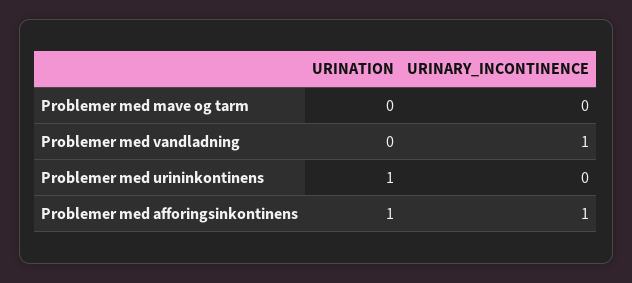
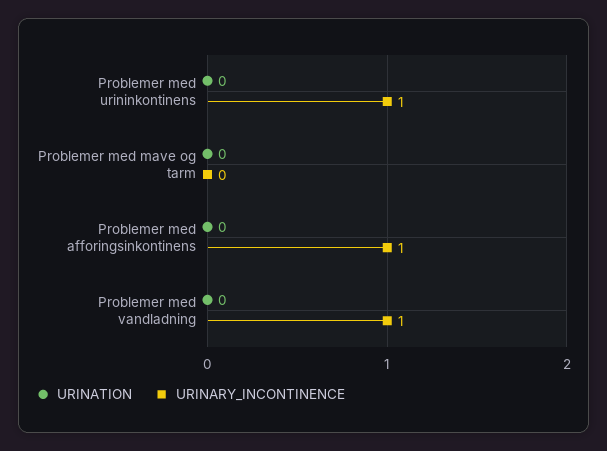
  {
    "URINATION": {
      "Problemer med mave og tarm": 0,
      "Problemer med vandladning": 0,
-     "Problemer med urininkontinens": 1,
+     "Problemer med urininkontinens": 0,
-     "Problemer med afforingsinkontinens": 1
+     "Problemer med afforingsinkontinens": 0
    },
    "URINARY_INCONTINENCE": {
      "Problemer med mave og tarm": 0,
      "Problemer med vandladning": 1,
-     "Problemer med urininkontinens": 0,
+     "Problemer med urininkontinens": 1,
      "Problemer med afforingsinkontinens": 1
    }
  }

